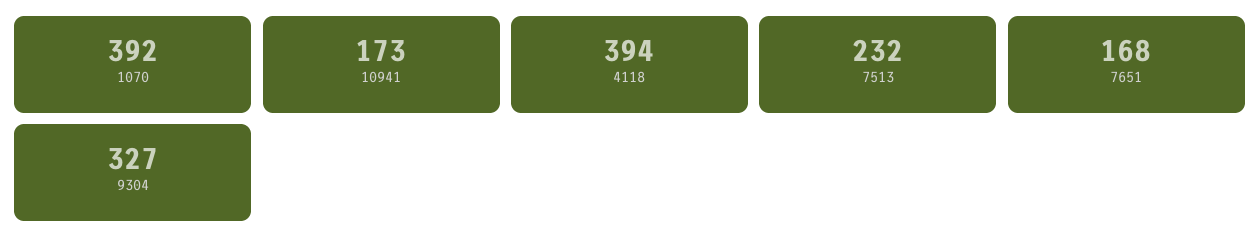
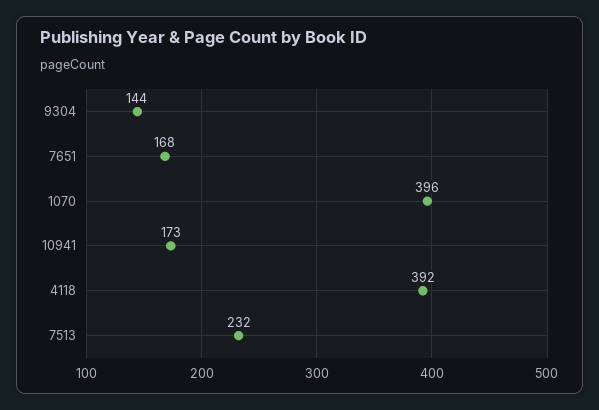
  {
-   "1070": 392,
+   "1070": 396,
    "10941": 173,
-   "4118": 394,
+   "4118": 392,
    "7513": 232,
    "7651": 168,
-   "9304": 327
+   "9304": 144
  }

